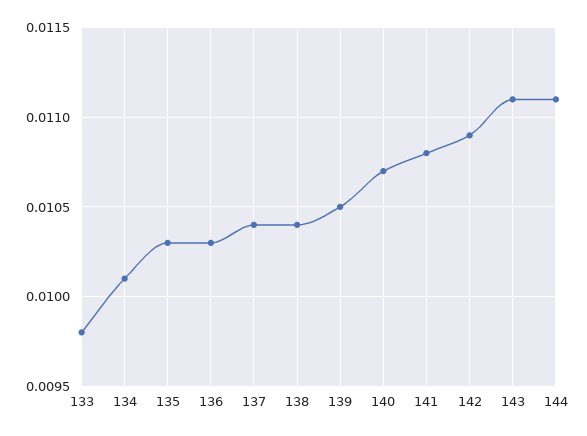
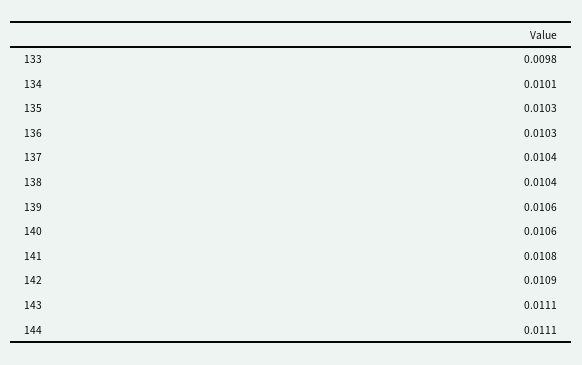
  {
    "133": 0.0098,
    "134": 0.0101,
    "135": 0.0103,
    "136": 0.0103,
    "137": 0.0104,
    "138": 0.0104,
-   "139": 0.0105,
+   "139": 0.0106,
-   "140": 0.0107,
+   "140": 0.0106,
    "141": 0.0108,
    "142": 0.0109,
    "143": 0.0111,
    "144": 0.0111
  }

